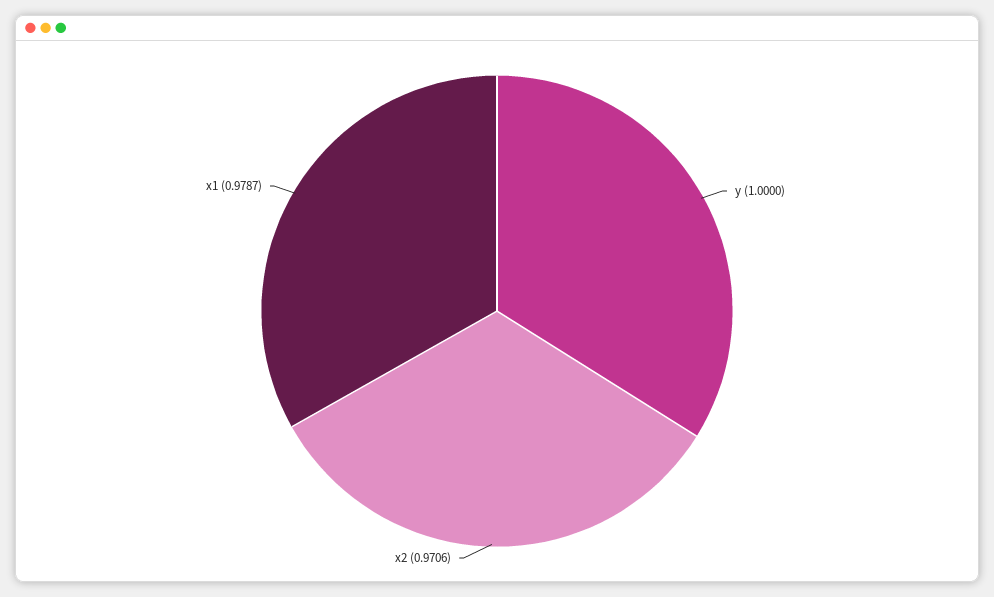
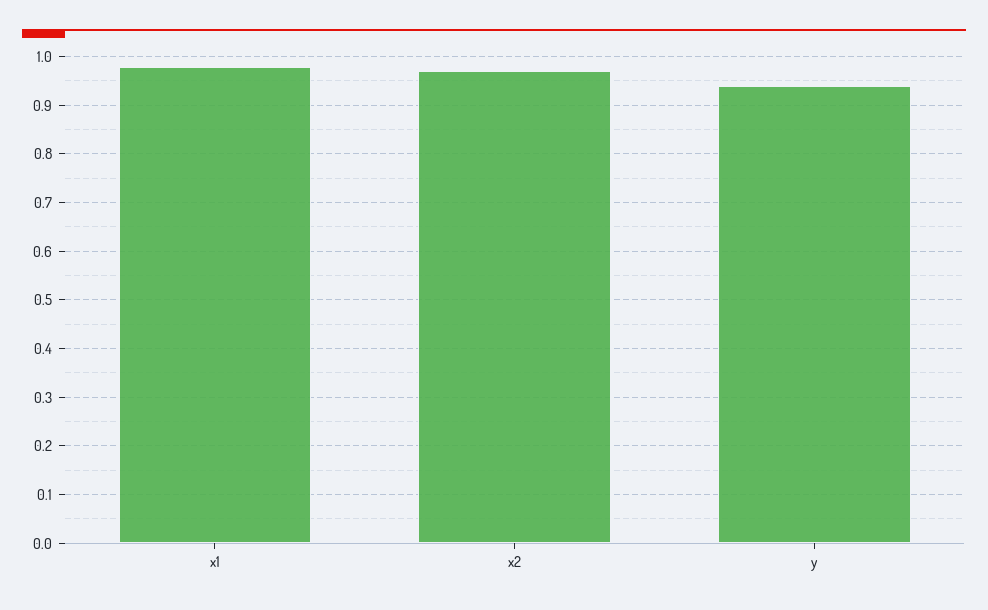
  {
-   "y": 1,
+   "y": 0.94,
    "x2": 0.9706,
    "x1": 0.9787
  }

